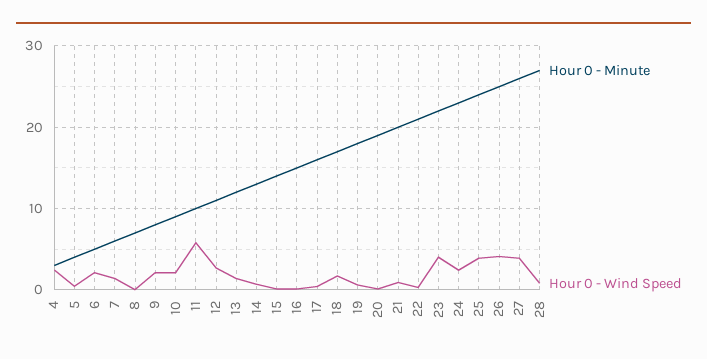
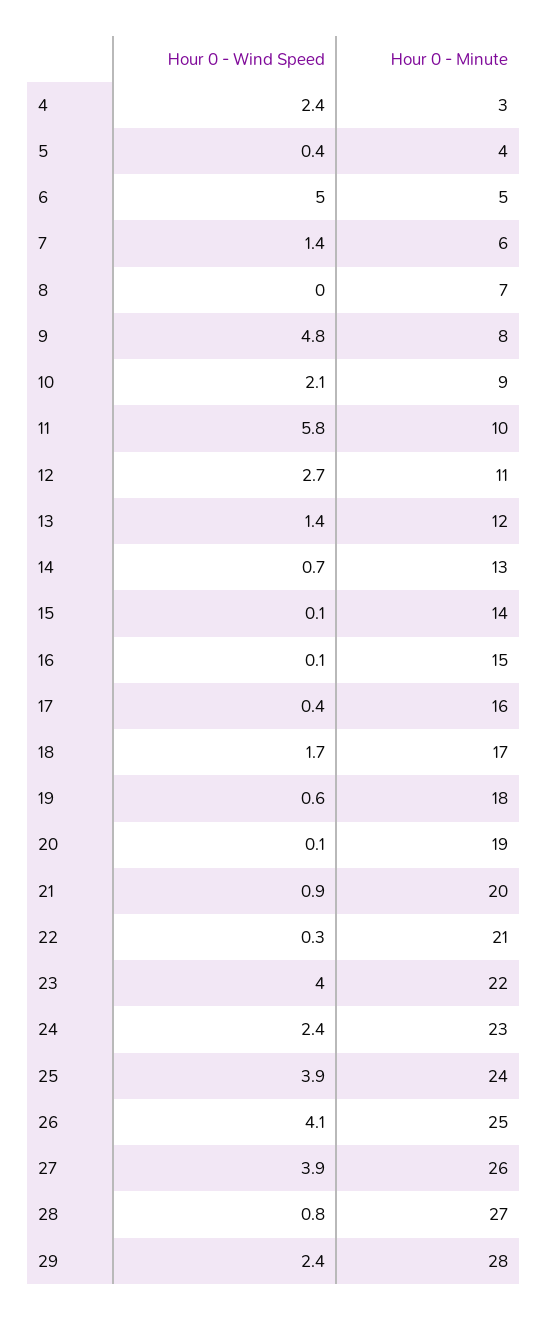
  {
    "Hour 0 - Minute": {
      "4": 3,
      "5": 4,
      "6": 5,
      "7": 6,
      "8": 7,
      "9": 8,
      "10": 9,
      "11": 10,
      "12": 11,
      "13": 12,
      "14": 13,
      "15": 14,
      "16": 15,
      "17": 16,
      "18": 17,
      "19": 18,
      "20": 19,
      "21": 20,
      "22": 21,
      "23": 22,
      "24": 23,
      "25": 24,
      "26": 25,
      "27": 26,
-     "28": 27
+     "28": 27,
+     "29": 28
    },
    "Hour 0 - Wind Speed": {
      "4": 2.4,
      "5": 0.4,
-     "6": 2,
+     "6": 5,
      "7": 1.4,
      "8": 0,
-     "9": 2,
+     "9": 4.8,
      "10": 2.1,
      "11": 5.8,
      "12": 2.7,
      "13": 1.4,
      "14": 0.7,
      "15": 0.1,
      "16": 0.1,
      "17": 0.4,
      "18": 1.7,
      "19": 0.6,
      "20": 0.1,
      "21": 0.9,
      "22": 0.3,
      "23": 4,
      "24": 2.4,
      "25": 3.9,
      "26": 4.1,
      "27": 3.9,
-     "28": 0.8
+     "28": 0.8,
+     "29": 2.4
    }
  }

